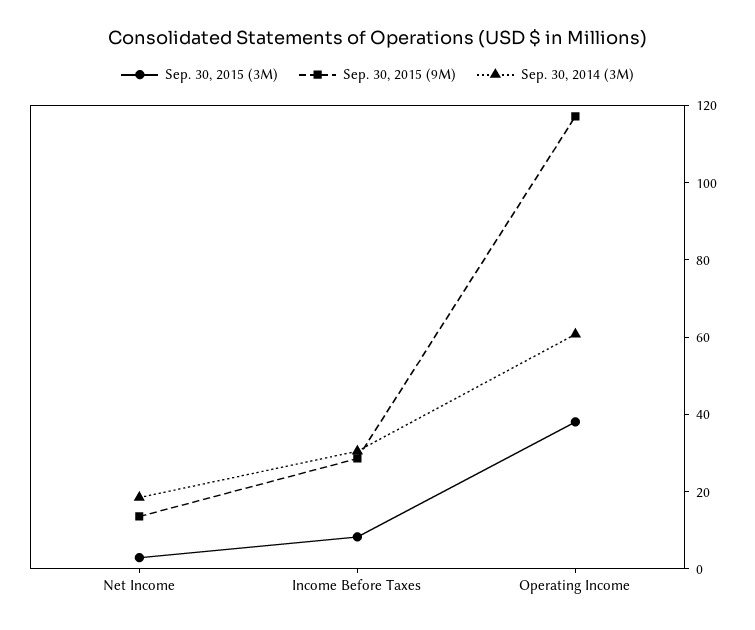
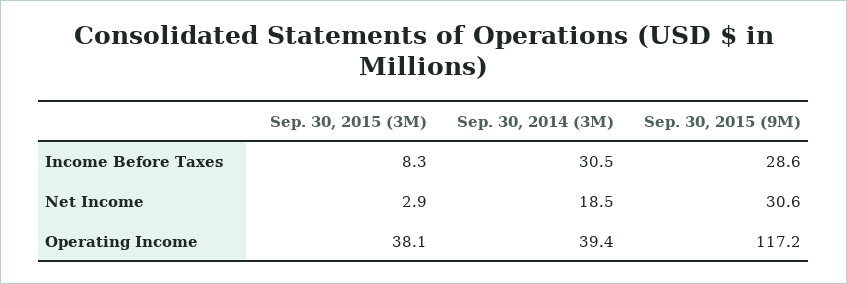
  {
    "Sep. 30, 2015 (3M)": {
      "Net Income": 2.9,
      "Income Before Taxes": 8.3,
      "Operating Income": 38.1
    },
    "Sep. 30, 2015 (9M)": {
-     "Net Income": 15,
+     "Net Income": 30.6,
      "Income Before Taxes": 28.6,
      "Operating Income": 117.2
    },
    "Sep. 30, 2014 (3M)": {
      "Net Income": 18.5,
      "Income Before Taxes": 30.5,
-     "Operating Income": 60
+     "Operating Income": 39.4
    }
  }

